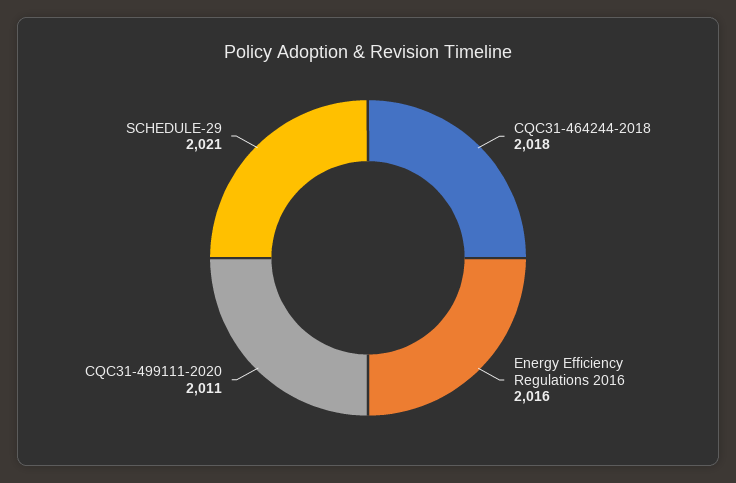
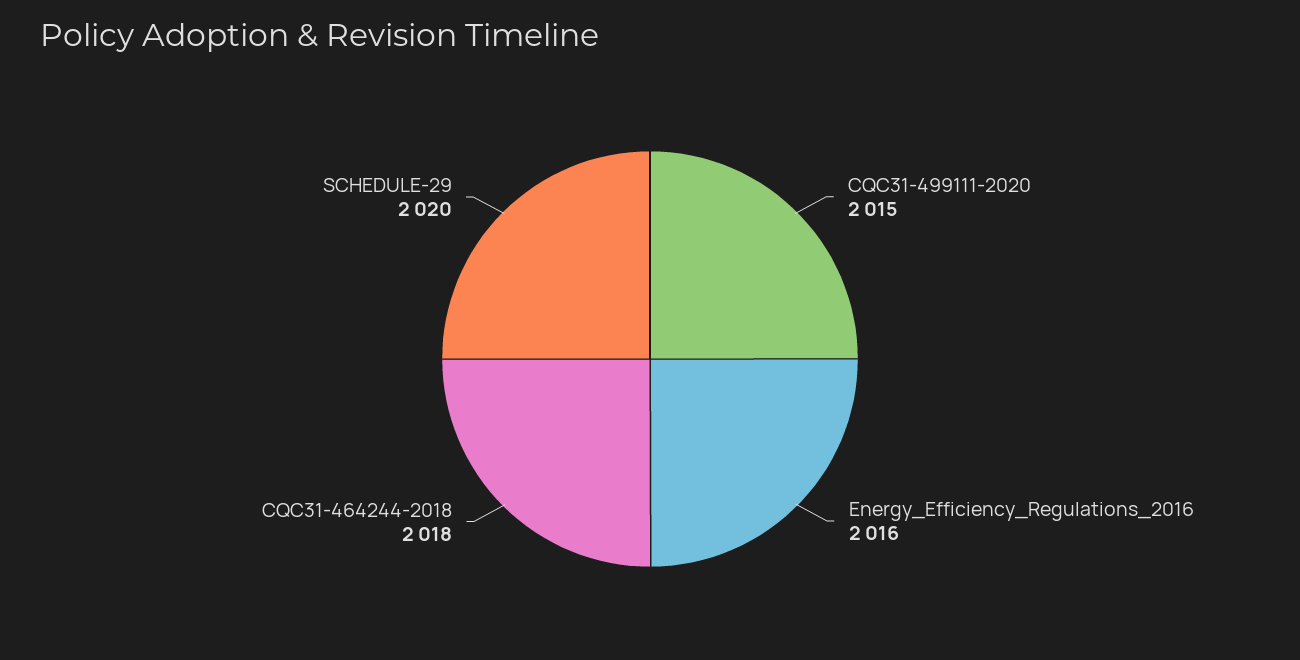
  {
    "CQC31-464244-2018": 2018,
    "Energy Efficiency Regulations 2016": 2016,
-   "CQC31-499111-2020": 2011,
+   "CQC31-499111-2020": 2015,
-   "SCHEDULE-29": 2021
+   "SCHEDULE-29": 2020
  }

